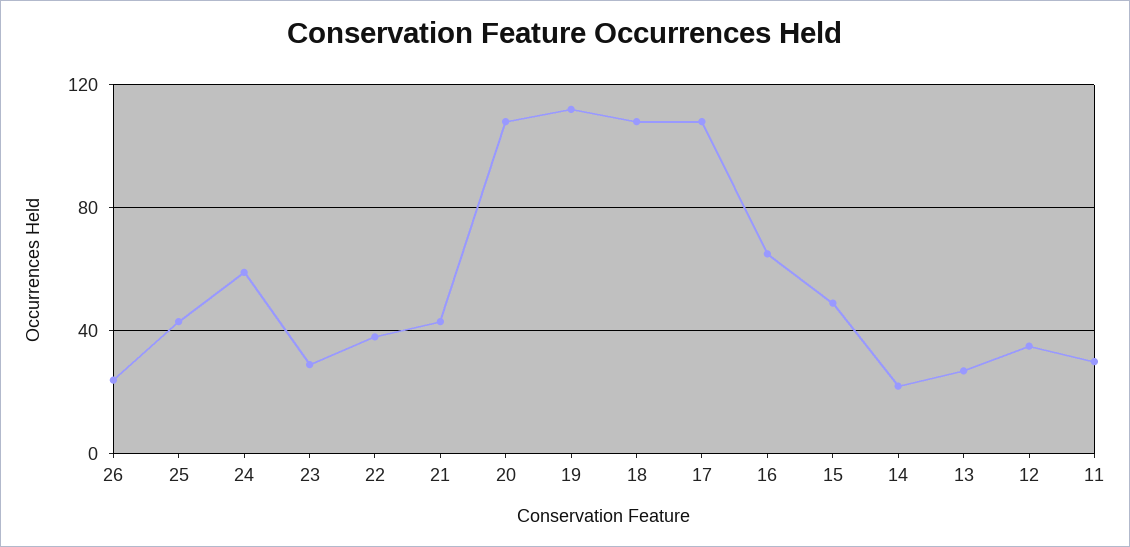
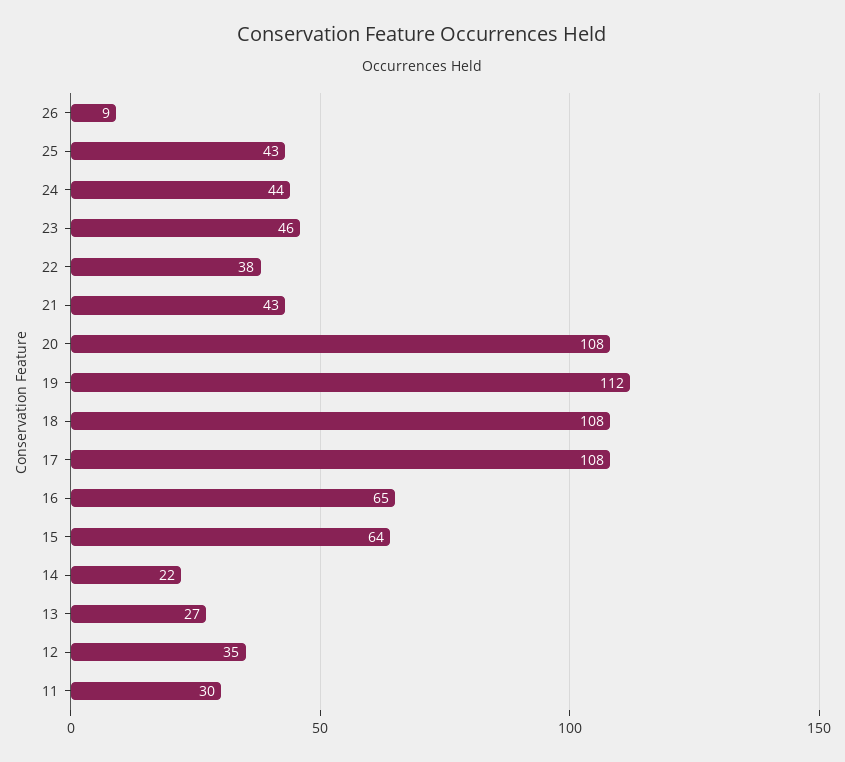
  {
-   "26": 25,
+   "26": 9,
    "25": 43,
-   "24": 60,
+   "24": 44,
-   "23": 30,
+   "23": 46,
    "22": 38,
    "21": 43,
    "20": 108,
    "19": 112,
    "18": 108,
    "17": 108,
    "16": 65,
-   "15": 50,
+   "15": 64,
    "14": 22,
    "13": 27,
    "12": 35,
    "11": 30
  }

